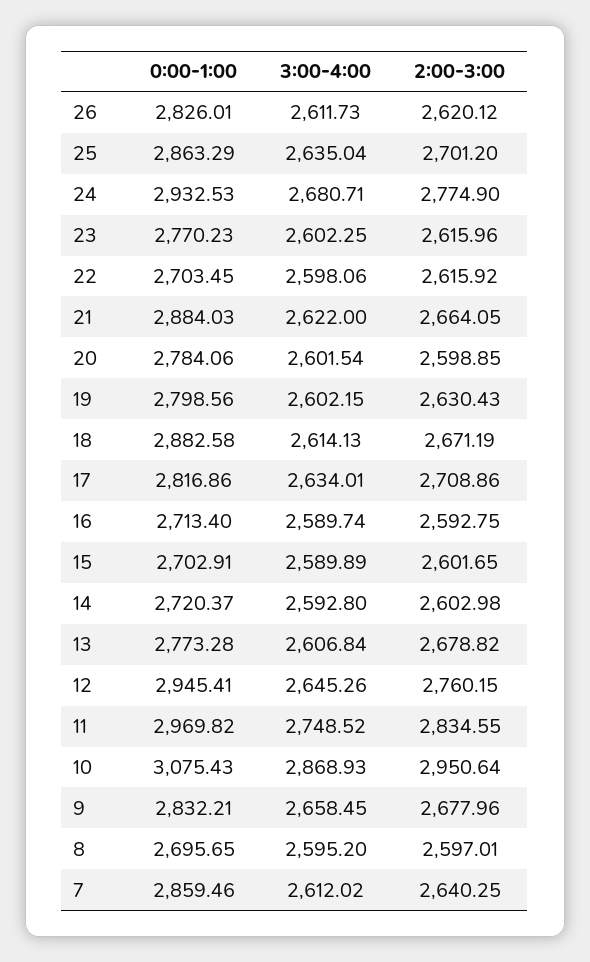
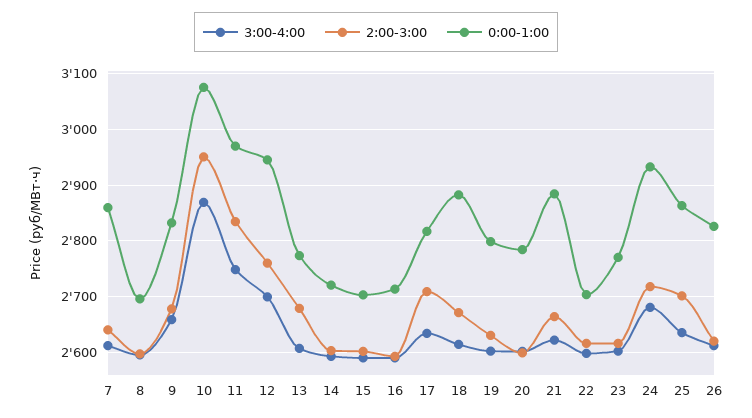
  {
    "0:00-1:00": {
      "26": 2826.01,
      "25": 2863.29,
      "24": 2932.53,
      "23": 2770.23,
      "22": 2703.45,
      "21": 2884.03,
      "20": 2784.06,
      "19": 2798.56,
      "18": 2882.58,
      "17": 2816.86,
      "16": 2713.4,
      "15": 2702.91,
      "14": 2720.37,
      "13": 2773.28,
      "12": 2945.41,
      "11": 2969.82,
      "10": 3075.43,
      "9": 2832.21,
      "8": 2695.65,
      "7": 2859.46
    },
    "3:00-4:00": {
      "26": 2611.73,
      "25": 2635.04,
      "24": 2680.71,
      "23": 2602.25,
      "22": 2598.06,
      "21": 2622,
      "20": 2601.54,
      "19": 2602.15,
      "18": 2614.13,
      "17": 2634.01,
      "16": 2589.74,
      "15": 2589.89,
      "14": 2592.8,
      "13": 2606.84,
-     "12": 2645.26,
+     "12": 2700,
      "11": 2748.52,
      "10": 2868.93,
      "9": 2658.45,
      "8": 2595.2,
      "7": 2612.02
    },
    "2:00-3:00": {
      "26": 2620.12,
      "25": 2701.2,
-     "24": 2774.9,
+     "24": 2720,
      "23": 2615.96,
      "22": 2615.92,
      "21": 2664.05,
      "20": 2598.85,
      "19": 2630.43,
      "18": 2671.19,
      "17": 2708.86,
      "16": 2592.75,
      "15": 2601.65,
      "14": 2602.98,
      "13": 2678.82,
      "12": 2760.15,
      "11": 2834.55,
      "10": 2950.64,
      "9": 2677.96,
      "8": 2597.01,
      "7": 2640.25
    }
  }

